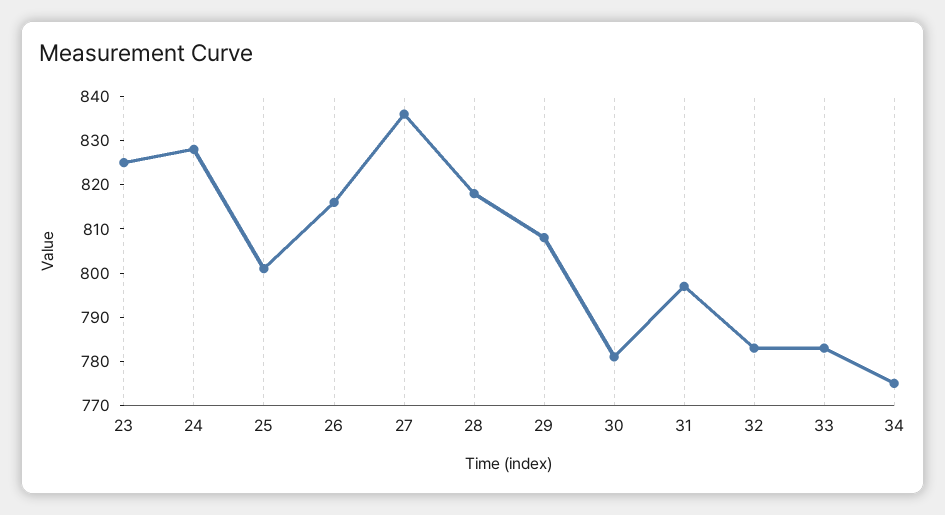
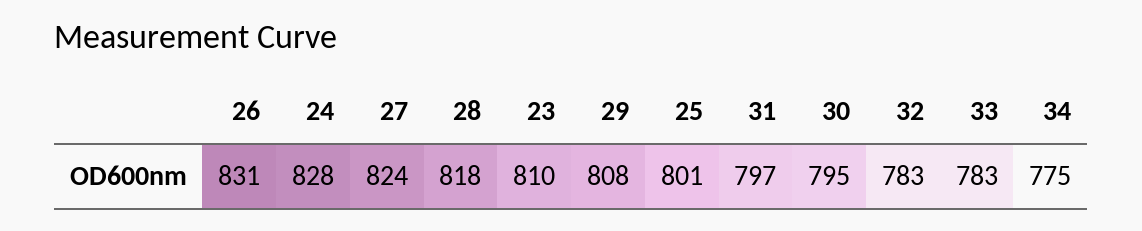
  {
-   "23": 825,
+   "23": 810,
    "24": 828,
    "25": 801,
-   "26": 815,
+   "26": 831,
-   "27": 835,
+   "27": 824,
    "28": 818,
    "29": 808,
-   "30": 780,
+   "30": 795,
    "31": 797,
    "32": 783,
    "33": 783,
    "34": 775
  }

